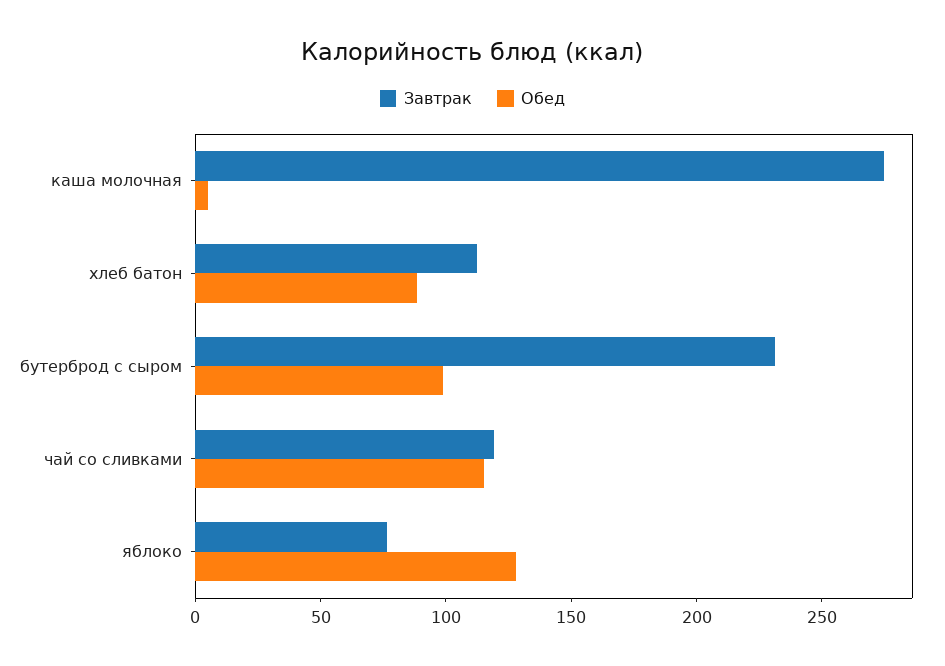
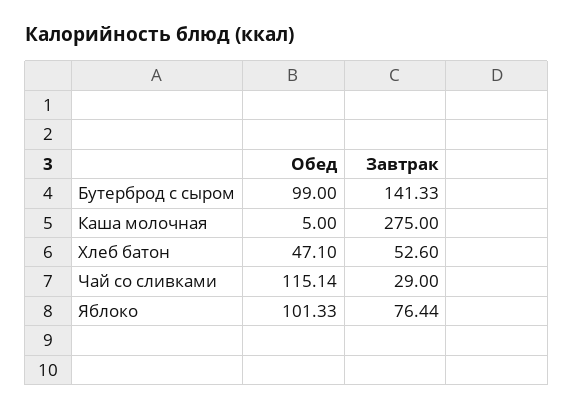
  {
    "Завтрак": {
      "каша молочная": 275,
-     "хлеб батон": 110,
+     "хлеб батон": 52.6,
-     "бутерброд с сыром": 230,
+     "бутерброд с сыром": 141.33,
-     "чай со сливками": 120,
+     "чай со сливками": 29,
      "яблоко": 76.44
    },
    "Обед": {
      "каша молочная": 5,
-     "хлеб батон": 90,
+     "хлеб батон": 47.1,
      "бутерброд с сыром": 99,
      "чай со сливками": 115.14,
-     "яблоко": 130
+     "яблоко": 101.33
    }
  }

